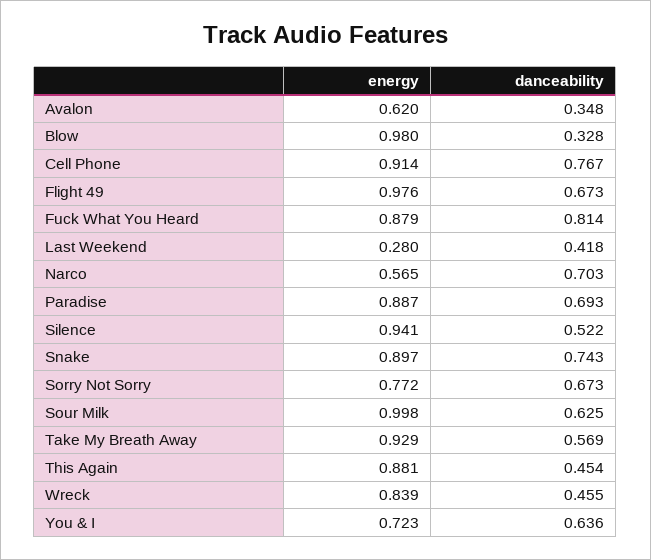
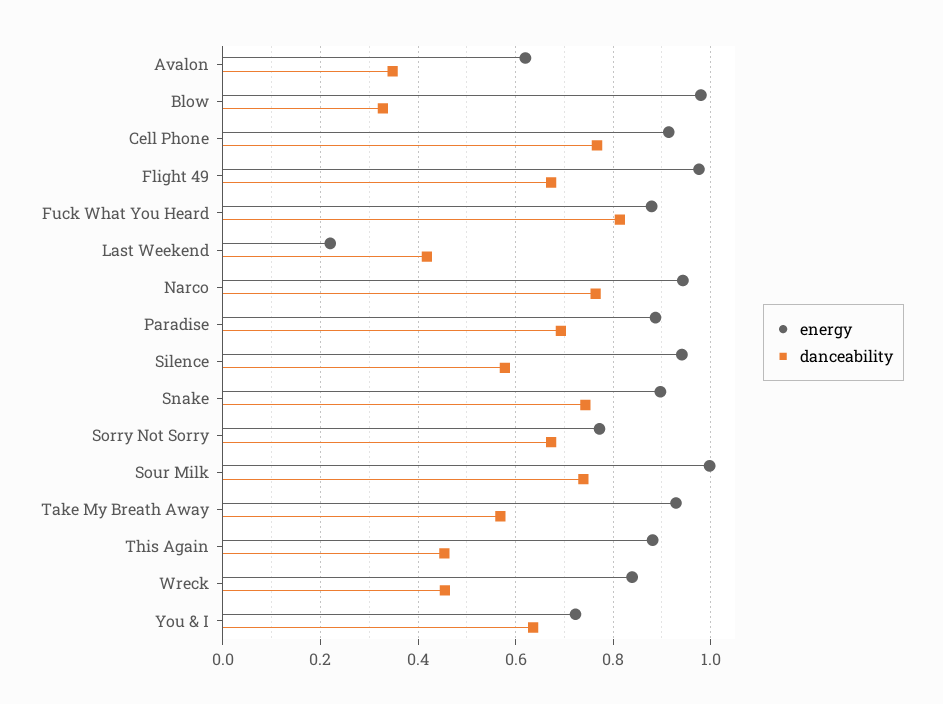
  {
    "energy": {
      "Avalon": 0.62,
      "Blow": 0.98,
      "Cell Phone": 0.914,
      "Flight 49": 0.976,
      "Fuck What You Heard": 0.879,
-     "Last Weekend": 0.28,
+     "Last Weekend": 0.22,
-     "Narco": 0.565,
+     "Narco": 0.94,
      "Paradise": 0.887,
      "Silence": 0.941,
      "Snake": 0.897,
      "Sorry Not Sorry": 0.772,
      "Sour Milk": 0.998,
      "Take My Breath Away": 0.929,
      "This Again": 0.881,
      "Wreck": 0.839,
      "You & I": 0.723
    },
    "danceability": {
      "Avalon": 0.348,
      "Blow": 0.328,
      "Cell Phone": 0.767,
      "Flight 49": 0.673,
      "Fuck What You Heard": 0.814,
      "Last Weekend": 0.418,
-     "Narco": 0.703,
+     "Narco": 0.76,
      "Paradise": 0.693,
-     "Silence": 0.522,
+     "Silence": 0.58,
      "Snake": 0.743,
      "Sorry Not Sorry": 0.673,
-     "Sour Milk": 0.625,
+     "Sour Milk": 0.74,
      "Take My Breath Away": 0.569,
      "This Again": 0.454,
      "Wreck": 0.455,
      "You & I": 0.636
    }
  }

